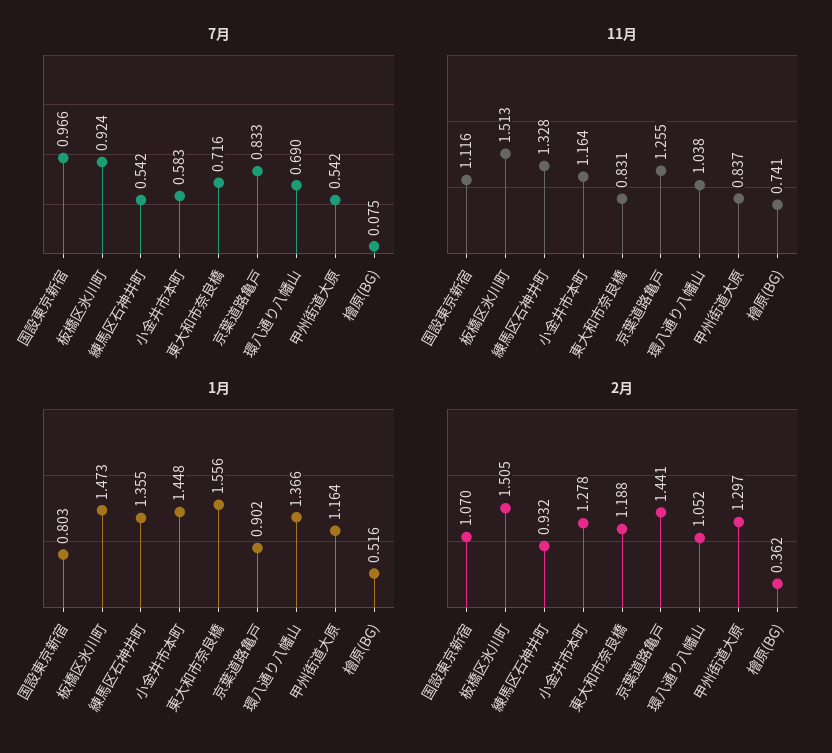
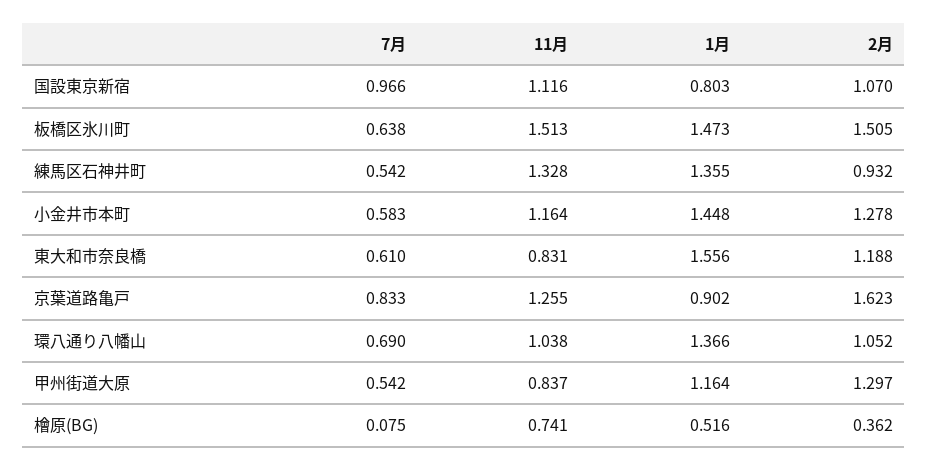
  {
    "7月": {
      "国設東京新宿": 0.966,
-     "板橋区氷川町": 0.924,
+     "板橋区氷川町": 0.638,
      "練馬区石神井町": 0.542,
      "小金井市本町": 0.583,
-     "東大和市奈良橋": 0.716,
+     "東大和市奈良橋": 0.61,
      "京葉道路亀戸": 0.833,
      "環八通り八幡山": 0.69,
      "甲州街道大原": 0.542,
      "檜原(BG)": 0.075
    },
    "11月": {
      "国設東京新宿": 1.116,
      "板橋区氷川町": 1.513,
      "練馬区石神井町": 1.328,
      "小金井市本町": 1.164,
      "東大和市奈良橋": 0.831,
      "京葉道路亀戸": 1.255,
      "環八通り八幡山": 1.038,
      "甲州街道大原": 0.837,
      "檜原(BG)": 0.741
    },
    "1月": {
      "国設東京新宿": 0.803,
      "板橋区氷川町": 1.473,
      "練馬区石神井町": 1.355,
      "小金井市本町": 1.448,
      "東大和市奈良橋": 1.556,
      "京葉道路亀戸": 0.902,
      "環八通り八幡山": 1.366,
      "甲州街道大原": 1.164,
      "檜原(BG)": 0.516
    },
    "2月": {
      "国設東京新宿": 1.07,
      "板橋区氷川町": 1.505,
      "練馬区石神井町": 0.932,
      "小金井市本町": 1.278,
      "東大和市奈良橋": 1.188,
-     "京葉道路亀戸": 1.441,
+     "京葉道路亀戸": 1.623,
      "環八通り八幡山": 1.052,
      "甲州街道大原": 1.297,
      "檜原(BG)": 0.362
    }
  }

